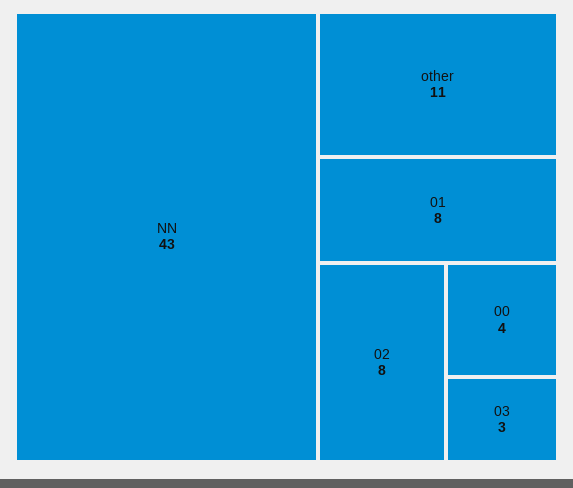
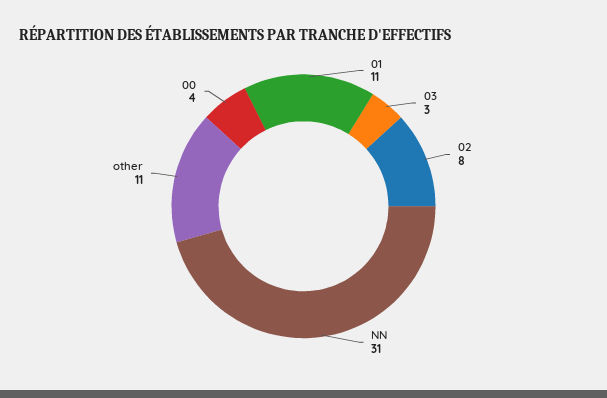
  {
-   "NN": 43,
+   "NN": 31,
    "other": 11,
-   "01": 8,
+   "01": 11,
    "02": 8,
    "00": 4,
    "03": 3
  }

